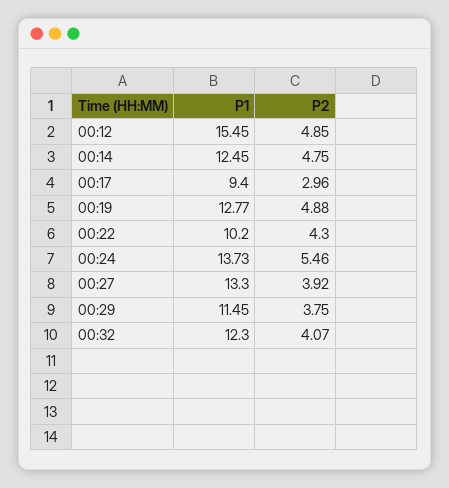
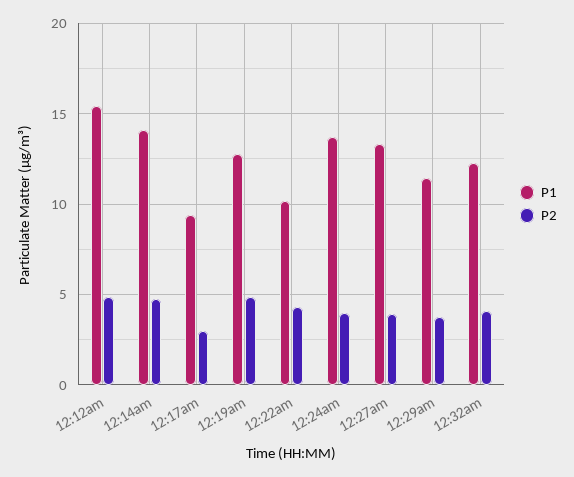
  {
    "P1": {
      "00:12": 15.45,
-     "00:14": 12.45,
+     "00:14": 14,
      "00:17": 9.4,
      "00:19": 12.77,
      "00:22": 10.2,
      "00:24": 13.73,
      "00:27": 13.3,
      "00:29": 11.45,
      "00:32": 12.3
    },
    "P2": {
      "00:12": 4.85,
      "00:14": 4.75,
      "00:17": 2.96,
      "00:19": 4.88,
      "00:22": 4.3,
-     "00:24": 5.46,
+     "00:24": 4,
      "00:27": 3.92,
      "00:29": 3.75,
      "00:32": 4.07
    }
  }

